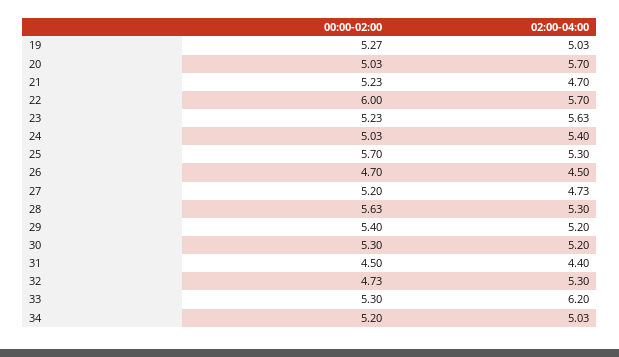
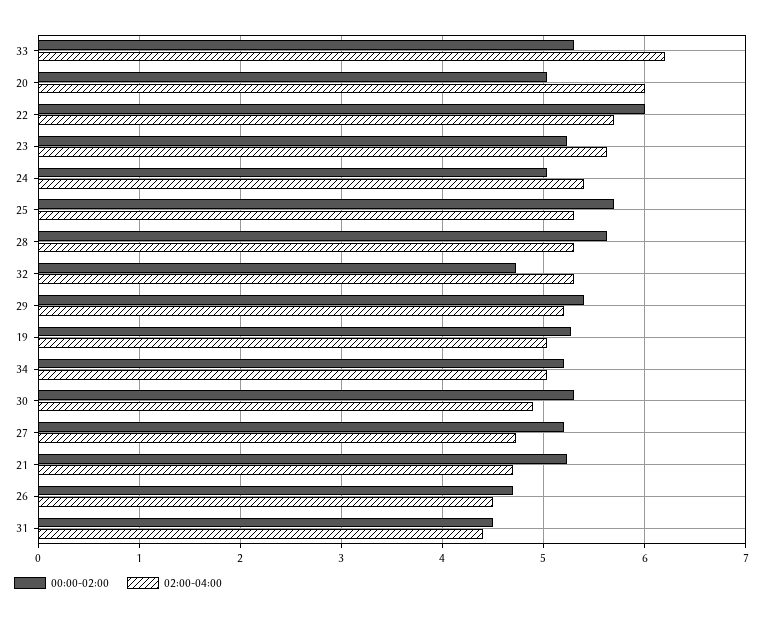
  {
    "00:00-02:00": {
      "19": 5.27,
      "20": 5.03,
      "21": 5.23,
      "22": 6,
      "23": 5.23,
      "24": 5.03,
      "25": 5.7,
      "26": 4.7,
      "27": 5.2,
      "28": 5.63,
      "29": 5.4,
      "30": 5.3,
      "31": 4.5,
      "32": 4.73,
      "33": 5.3,
      "34": 5.2
    },
    "02:00-04:00": {
      "19": 5.03,
-     "20": 5.7,
+     "20": 6,
      "21": 4.7,
      "22": 5.7,
      "23": 5.63,
      "24": 5.4,
      "25": 5.3,
      "26": 4.5,
      "27": 4.73,
      "28": 5.3,
      "29": 5.2,
-     "30": 5.2,
+     "30": 4.9,
      "31": 4.4,
      "32": 5.3,
      "33": 6.2,
      "34": 5.03
    }
  }

